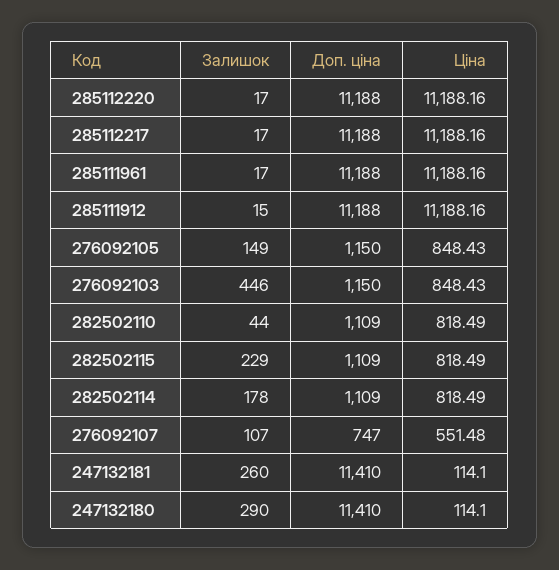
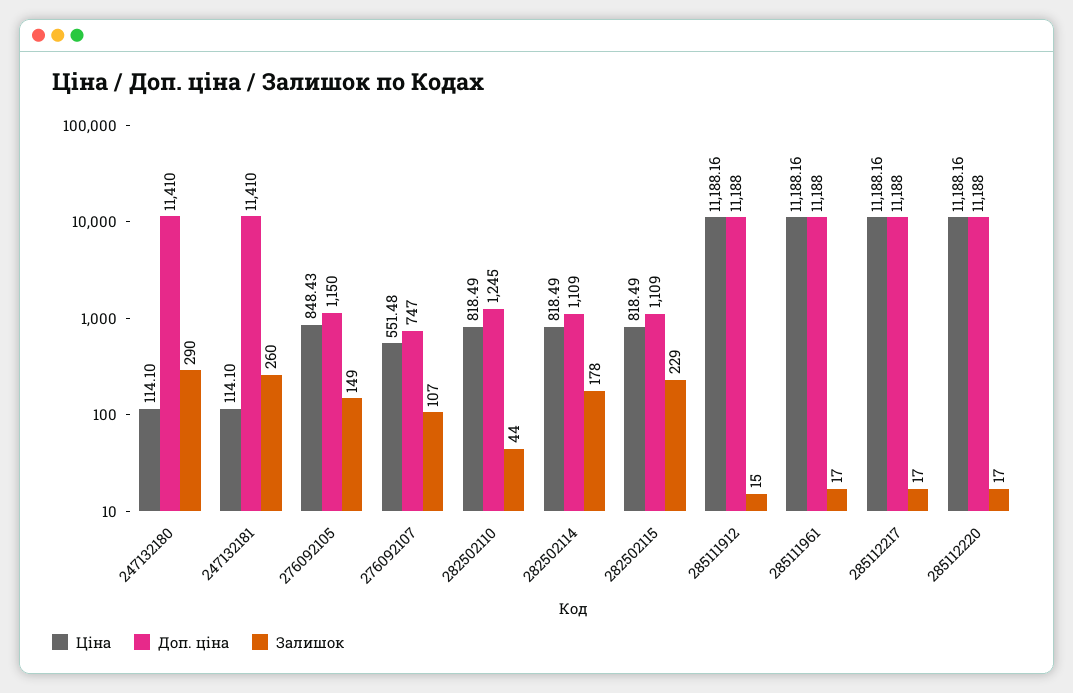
  {
    "Залишок": {
      "285112220": 17,
      "285112217": 17,
      "285111961": 17,
      "285111912": 15,
      "276092105": 149,
-     "276092103": 446,
      "282502110": 44,
      "282502115": 229,
      "282502114": 178,
      "276092107": 107,
      "247132181": 260,
      "247132180": 290
    },
    "Доп. ціна": {
      "285112220": 11188,
      "285112217": 11188,
      "285111961": 11188,
      "285111912": 11188,
      "276092105": 1150,
-     "276092103": 1150,
-     "282502110": 1109,
+     "282502110": 1245,
      "282502115": 1109,
      "282502114": 1109,
      "276092107": 747,
      "247132181": 11410,
      "247132180": 11410
    },
    "Ціна": {
      "285112220": 11188.16,
      "285112217": 11188.16,
      "285111961": 11188.16,
      "285111912": 11188.16,
      "276092105": 848.43,
-     "276092103": 848.43,
      "282502110": 818.49,
      "282502115": 818.49,
      "282502114": 818.49,
      "276092107": 551.48,
      "247132181": 114.1,
      "247132180": 114.1
    }
  }

